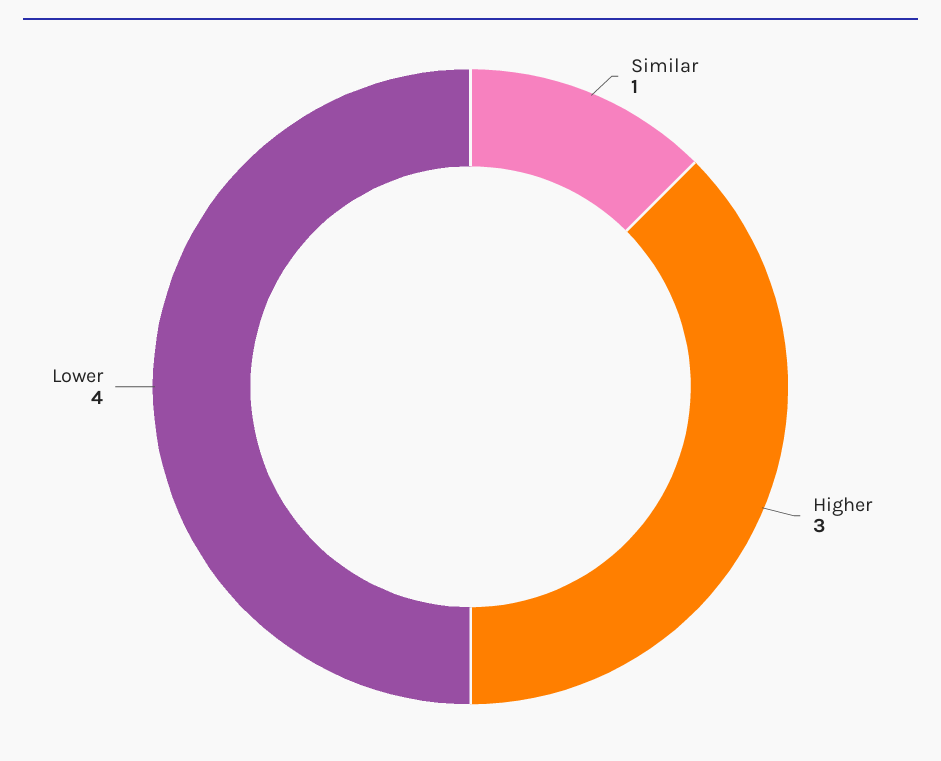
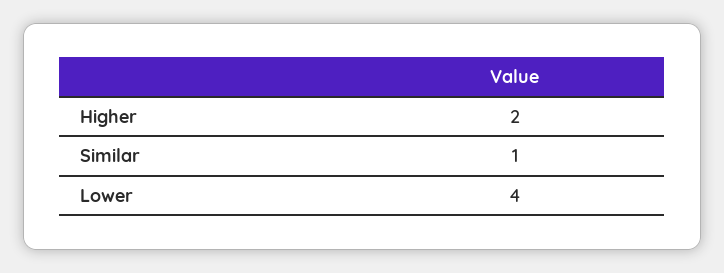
  {
    "Similar": 1,
-   "Higher": 3,
+   "Higher": 2,
    "Lower": 4
  }

